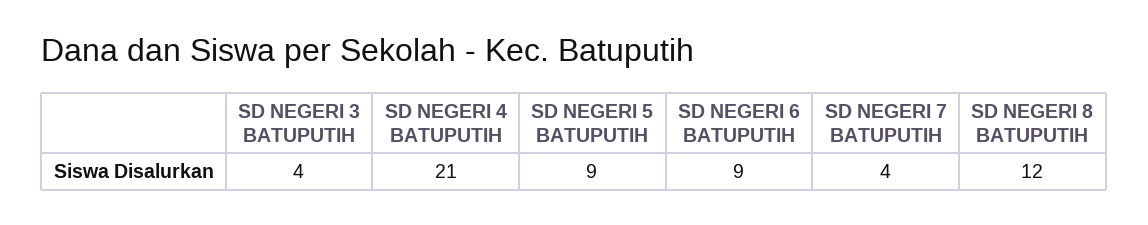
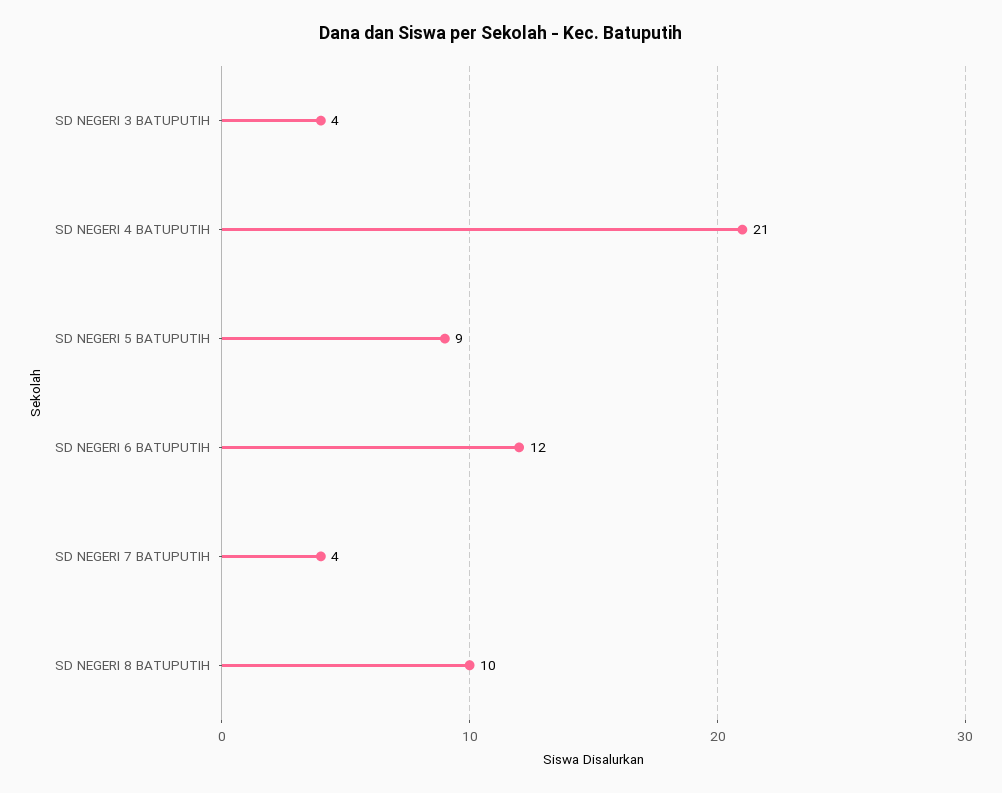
  {
    "SD NEGERI 3 BATUPUTIH": 4,
    "SD NEGERI 4 BATUPUTIH": 21,
    "SD NEGERI 5 BATUPUTIH": 9,
-   "SD NEGERI 6 BATUPUTIH": 9,
+   "SD NEGERI 6 BATUPUTIH": 12,
    "SD NEGERI 7 BATUPUTIH": 4,
-   "SD NEGERI 8 BATUPUTIH": 12
+   "SD NEGERI 8 BATUPUTIH": 10
  }

